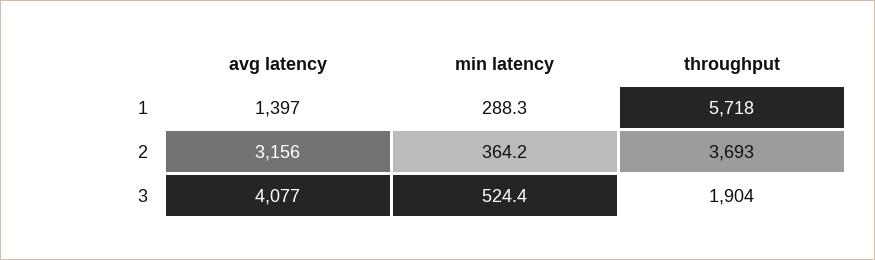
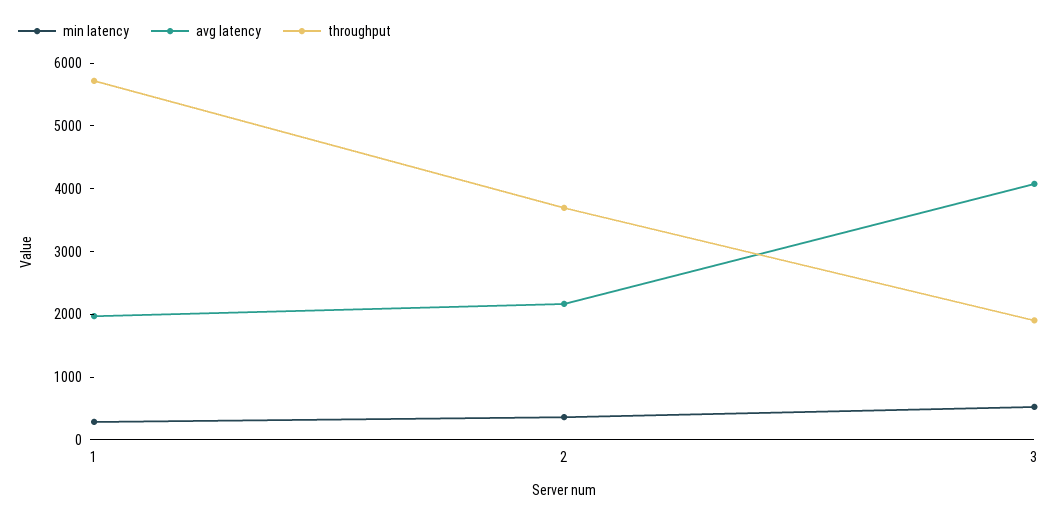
  {
    "avg latency": {
-     "1": 1397,
+     "1": 2000,
-     "2": 3156,
+     "2": 2200,
      "3": 4077
    },
    "min latency": {
      "1": 288.3,
      "2": 364.2,
      "3": 524.4
    },
    "throughput": {
      "1": 5718,
      "2": 3693,
      "3": 1904
    }
  }

